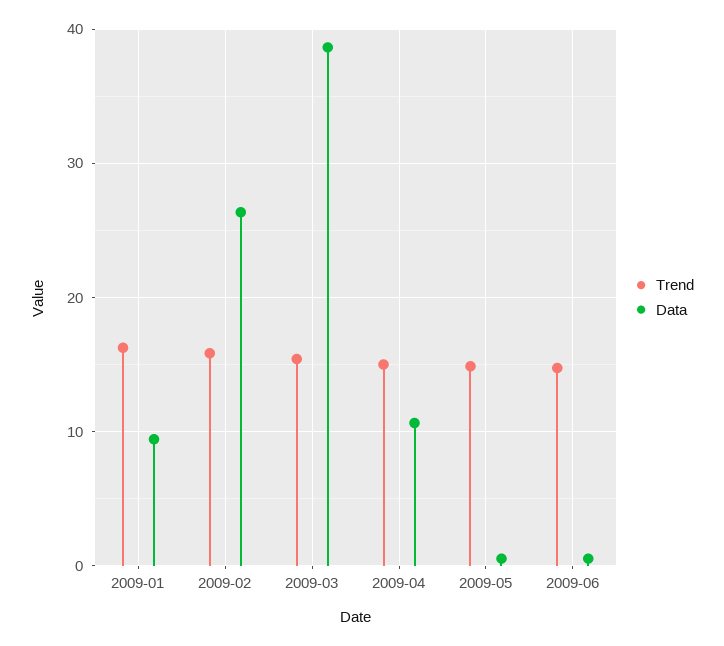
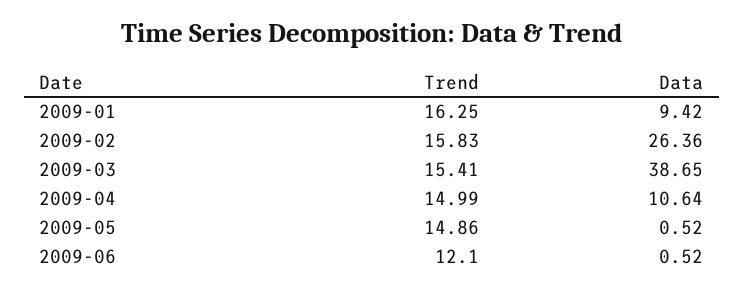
  {
    "Trend": {
      "2009-01": 16.25,
      "2009-02": 15.83,
      "2009-03": 15.41,
      "2009-04": 14.99,
      "2009-05": 14.86,
-     "2009-06": 15
+     "2009-06": 12.1
    },
    "Data": {
      "2009-01": 9.42,
      "2009-02": 26.36,
      "2009-03": 38.65,
      "2009-04": 10.64,
      "2009-05": 0.52,
      "2009-06": 0.52
    }
  }

